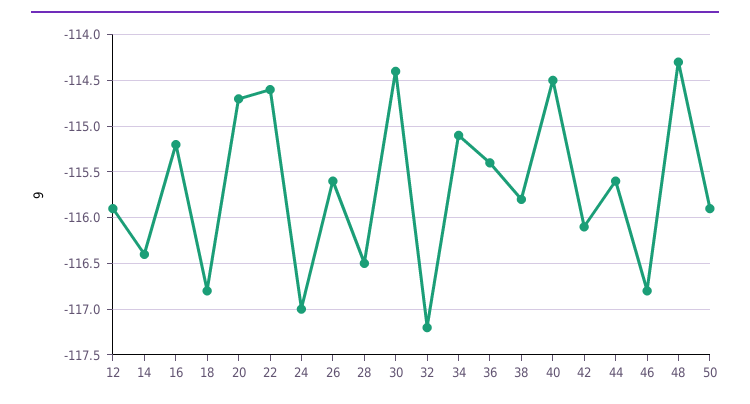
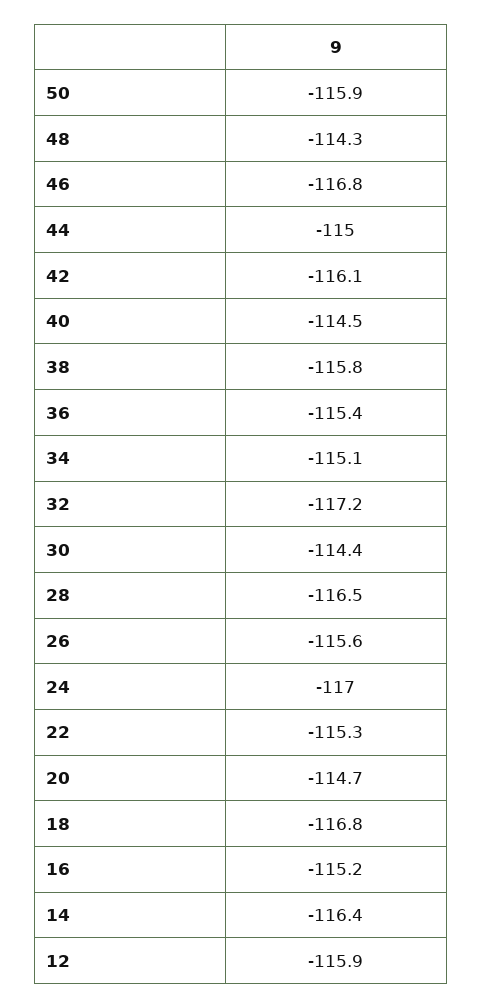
  {
    "12": -115.9,
    "14": -116.4,
    "16": -115.2,
    "18": -116.8,
    "20": -114.7,
-   "22": -114.6,
+   "22": -115.3,
    "24": -117,
    "26": -115.6,
    "28": -116.5,
    "30": -114.4,
    "32": -117.2,
    "34": -115.1,
    "36": -115.4,
    "38": -115.8,
    "40": -114.5,
    "42": -116.1,
-   "44": -115.6,
+   "44": -115,
    "46": -116.8,
    "48": -114.3,
    "50": -115.9
  }

